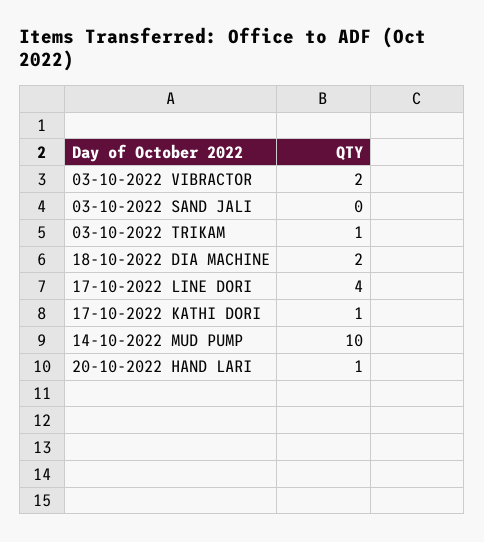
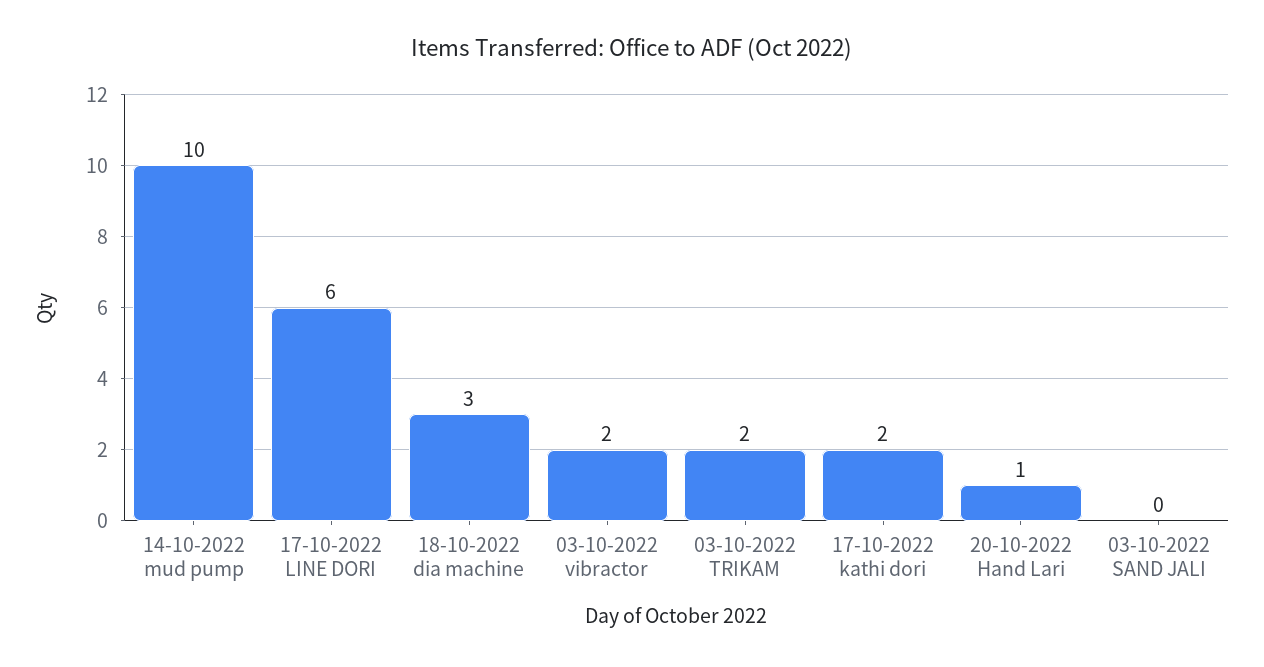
  {
    "03-10-2022 VIBRACTOR": 2,
    "03-10-2022 SAND JALI": 0,
-   "03-10-2022 TRIKAM": 1,
+   "03-10-2022 TRIKAM": 2,
-   "18-10-2022 DIA MACHINE": 2,
+   "18-10-2022 DIA MACHINE": 3,
-   "17-10-2022 LINE DORI": 4,
+   "17-10-2022 LINE DORI": 6,
-   "17-10-2022 KATHI DORI": 1,
+   "17-10-2022 KATHI DORI": 2,
    "14-10-2022 MUD PUMP": 10,
    "20-10-2022 HAND LARI": 1
  }

